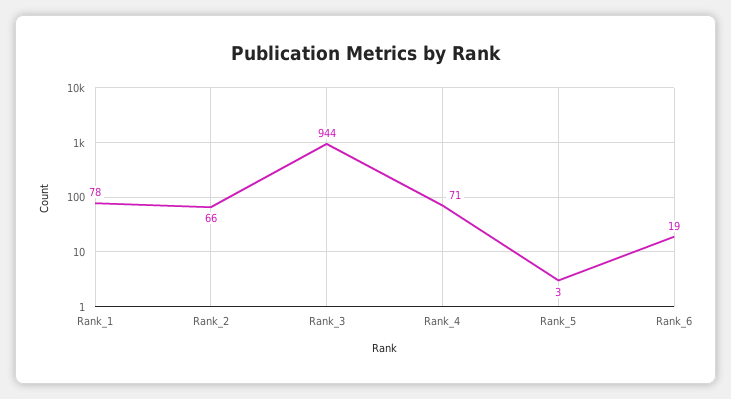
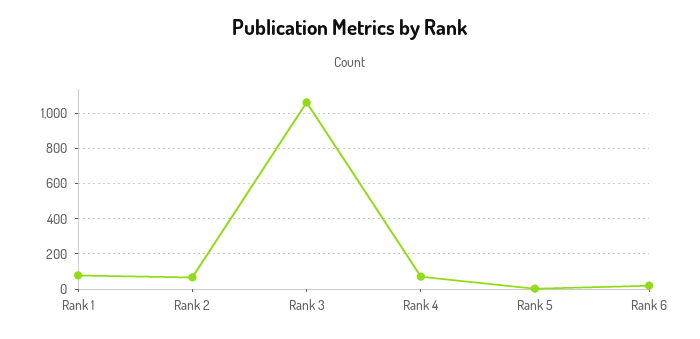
  {
    "Rank_1": 78,
    "Rank_2": 66,
-   "Rank_3": 944,
+   "Rank_3": 1050,
    "Rank_4": 71,
    "Rank_5": 3,
    "Rank_6": 19
  }

